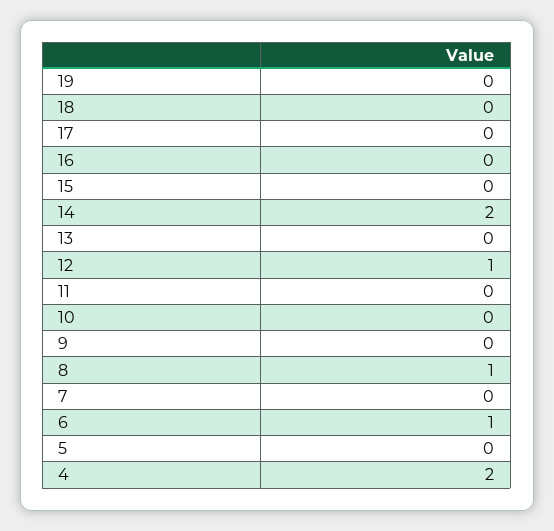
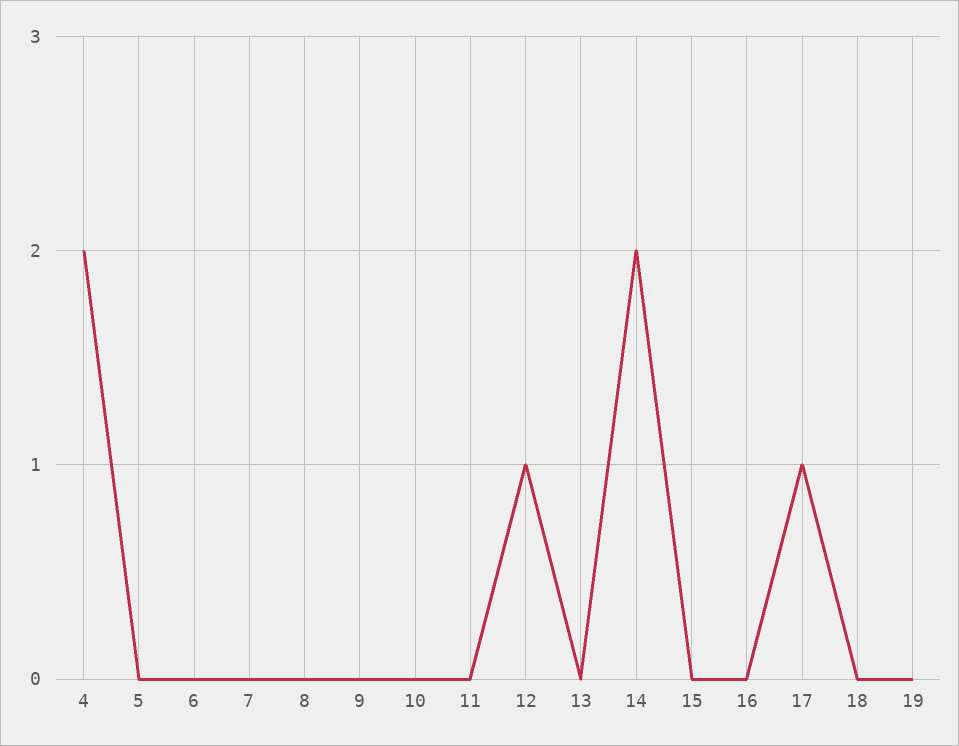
  {
    "19": 0,
    "18": 0,
-   "17": 0,
+   "17": 1,
    "16": 0,
    "15": 0,
    "14": 2,
    "13": 0,
    "12": 1,
    "11": 0,
    "10": 0,
    "9": 0,
-   "8": 1,
+   "8": 0,
    "7": 0,
-   "6": 1,
+   "6": 0,
    "5": 0,
    "4": 2
  }

